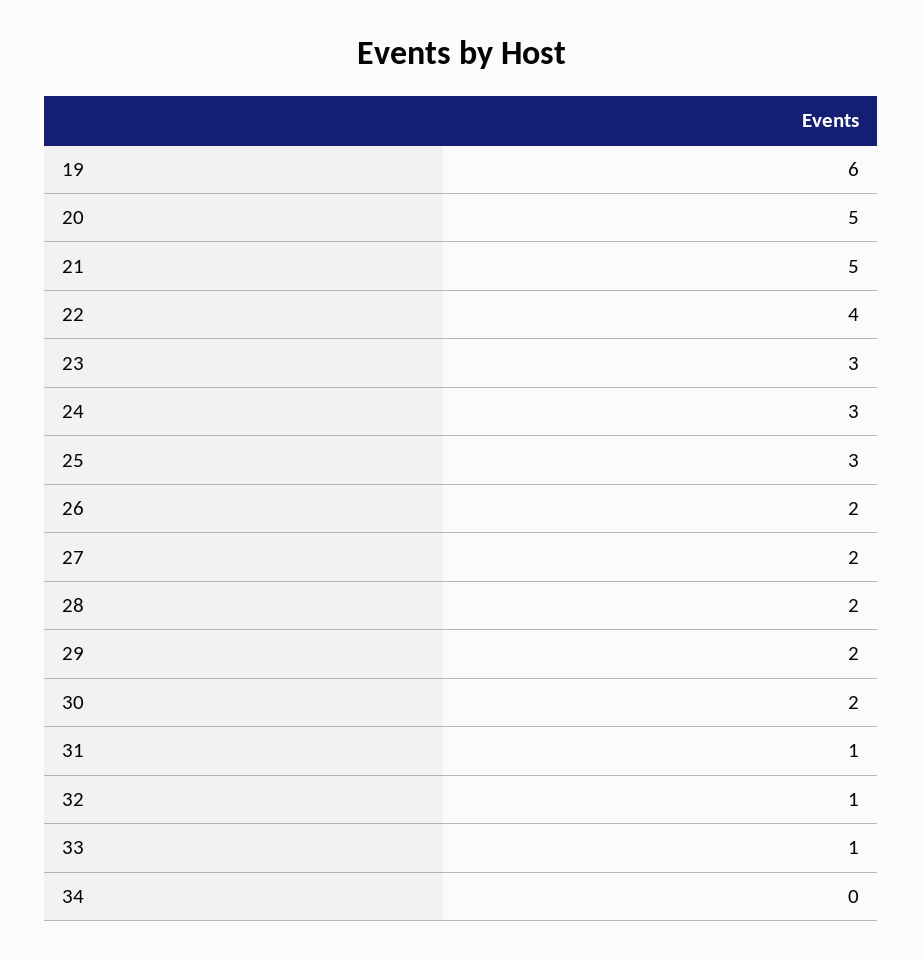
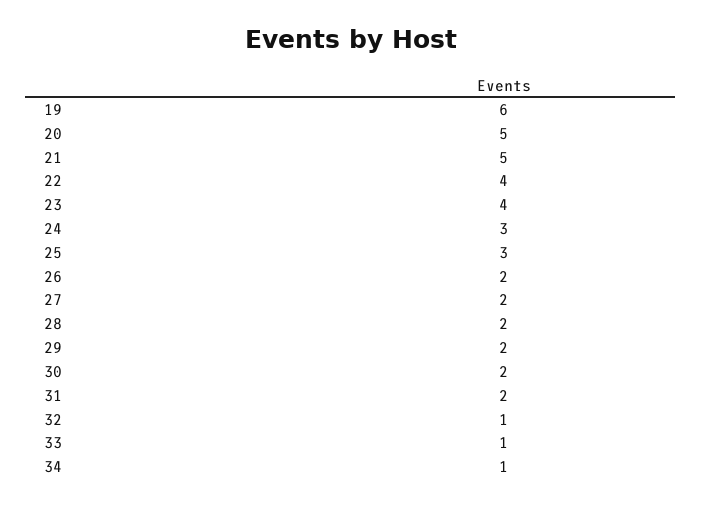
  {
    "19": 6,
    "20": 5,
    "21": 5,
    "22": 4,
-   "23": 3,
+   "23": 4,
    "24": 3,
    "25": 3,
    "26": 2,
    "27": 2,
    "28": 2,
    "29": 2,
    "30": 2,
-   "31": 1,
+   "31": 2,
    "32": 1,
    "33": 1,
-   "34": 0
+   "34": 1
  }

